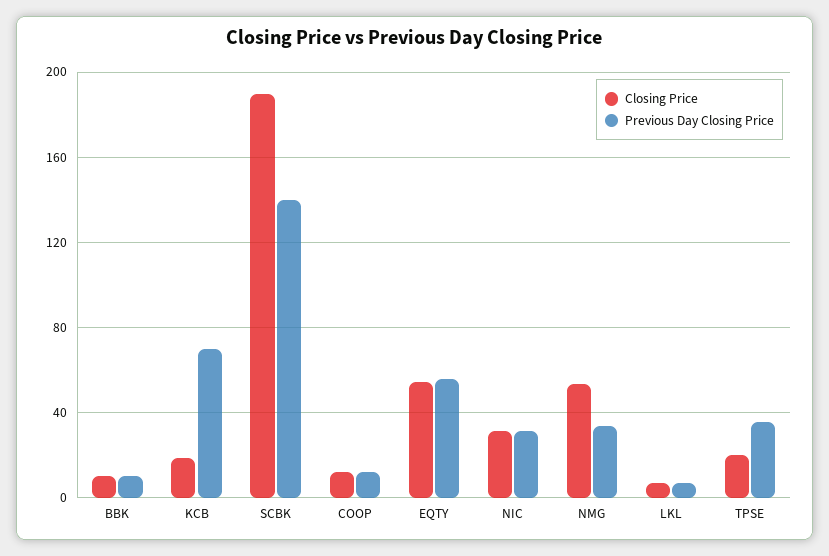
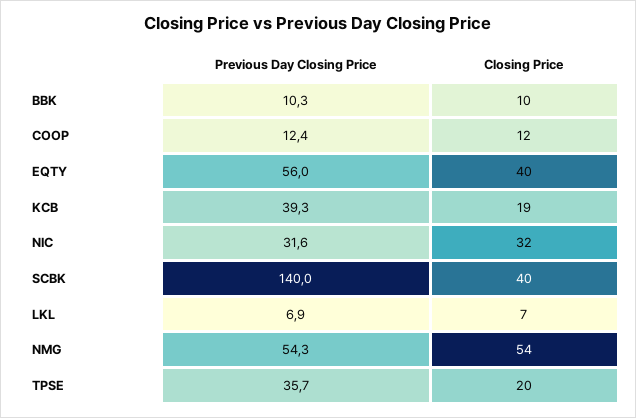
  {
    "Closing Price": {
      "BBK": 10,
      "KCB": 19,
-     "SCBK": 190,
+     "SCBK": 40,
      "COOP": 12,
-     "EQTY": 55,
+     "EQTY": 40,
      "NIC": 32,
      "NMG": 54,
      "LKL": 7,
      "TPSE": 20
    },
    "Previous Day Closing Price": {
      "BBK": 10.3,
-     "KCB": 70,
+     "KCB": 39.3,
      "SCBK": 140,
      "COOP": 12.4,
      "EQTY": 56,
      "NIC": 31.6,
-     "NMG": 35,
+     "NMG": 54.3,
      "LKL": 6.9,
      "TPSE": 35.7
    }
  }

